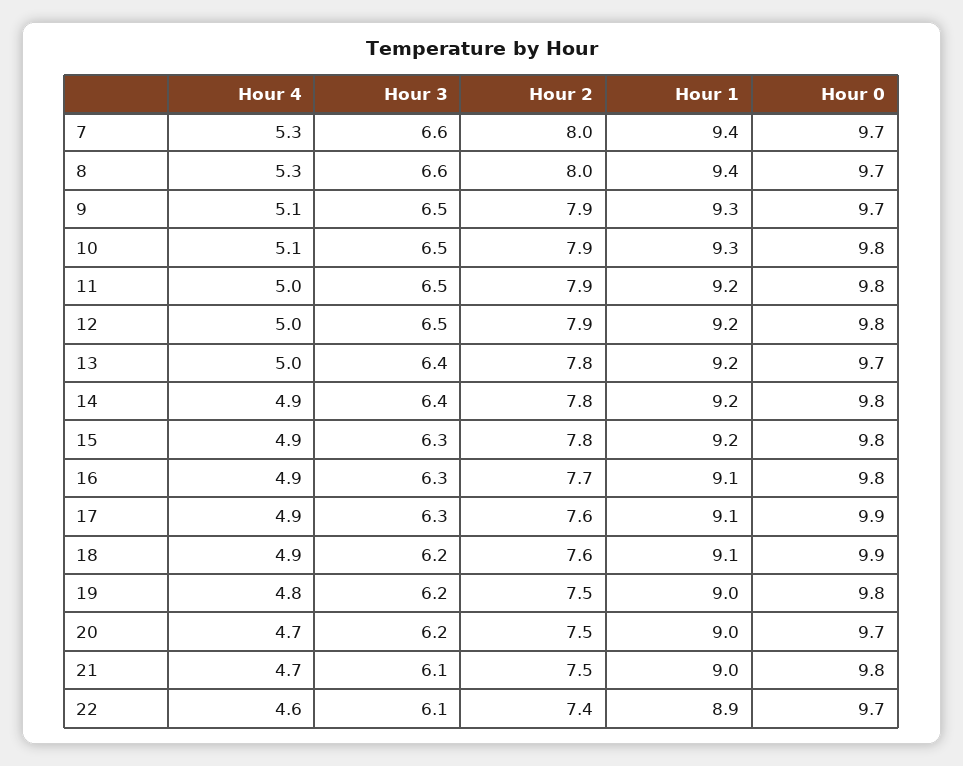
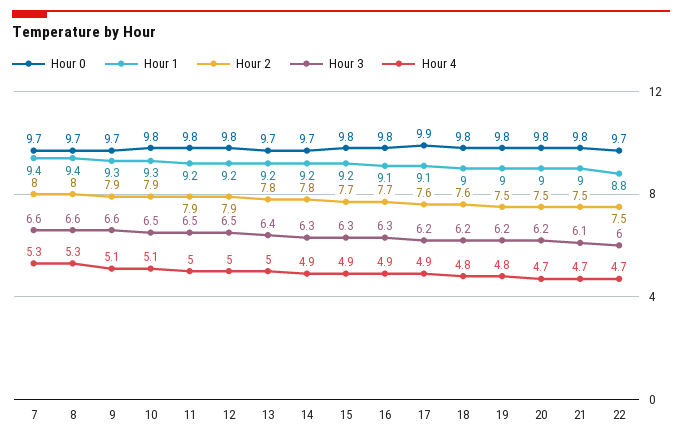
  {
    "Hour 4": {
      "7": 5.3,
      "8": 5.3,
      "9": 5.1,
      "10": 5.1,
      "11": 5,
      "12": 5,
      "13": 5,
      "14": 4.9,
      "15": 4.9,
      "16": 4.9,
      "17": 4.9,
-     "18": 4.9,
+     "18": 4.8,
      "19": 4.8,
      "20": 4.7,
      "21": 4.7,
-     "22": 4.6
+     "22": 4.7
    },
    "Hour 3": {
      "7": 6.6,
      "8": 6.6,
-     "9": 6.5,
+     "9": 6.6,
      "10": 6.5,
      "11": 6.5,
      "12": 6.5,
      "13": 6.4,
-     "14": 6.4,
+     "14": 6.3,
      "15": 6.3,
      "16": 6.3,
-     "17": 6.3,
+     "17": 6.2,
      "18": 6.2,
      "19": 6.2,
      "20": 6.2,
      "21": 6.1,
-     "22": 6.1
+     "22": 6
    },
    "Hour 2": {
      "7": 8,
      "8": 8,
      "9": 7.9,
      "10": 7.9,
      "11": 7.9,
      "12": 7.9,
      "13": 7.8,
      "14": 7.8,
-     "15": 7.8,
+     "15": 7.7,
      "16": 7.7,
      "17": 7.6,
      "18": 7.6,
      "19": 7.5,
      "20": 7.5,
      "21": 7.5,
-     "22": 7.4
+     "22": 7.5
    },
    "Hour 1": {
      "7": 9.4,
      "8": 9.4,
      "9": 9.3,
      "10": 9.3,
      "11": 9.2,
      "12": 9.2,
      "13": 9.2,
      "14": 9.2,
      "15": 9.2,
      "16": 9.1,
      "17": 9.1,
-     "18": 9.1,
+     "18": 9,
      "19": 9,
      "20": 9,
      "21": 9,
-     "22": 8.9
+     "22": 8.8
    },
    "Hour 0": {
      "7": 9.7,
      "8": 9.7,
      "9": 9.7,
      "10": 9.8,
      "11": 9.8,
      "12": 9.8,
      "13": 9.7,
-     "14": 9.8,
+     "14": 9.7,
      "15": 9.8,
      "16": 9.8,
      "17": 9.9,
-     "18": 9.9,
+     "18": 9.8,
      "19": 9.8,
-     "20": 9.7,
+     "20": 9.8,
      "21": 9.8,
      "22": 9.7
    }
  }

